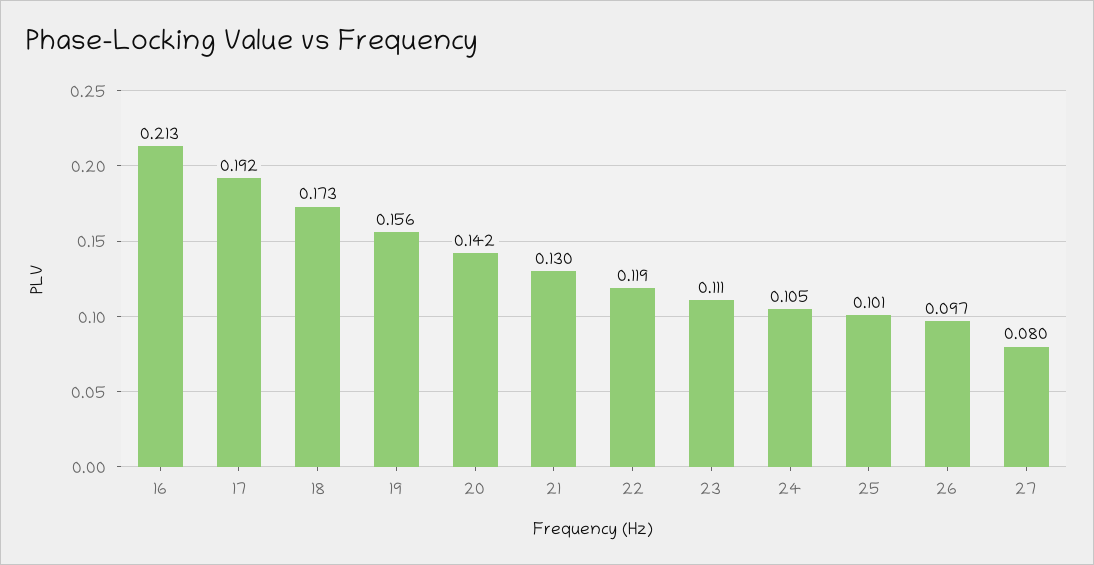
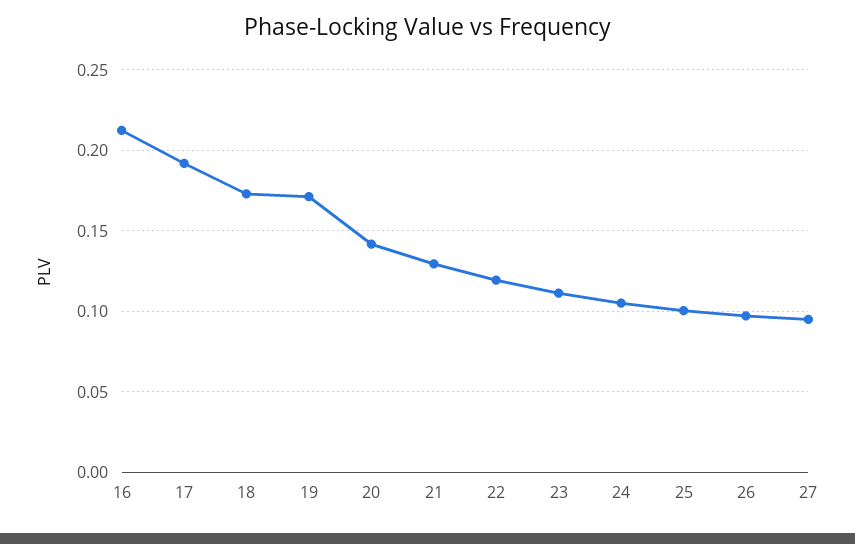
  {
    "16": 0.213,
    "17": 0.192,
    "18": 0.173,
-   "19": 0.156,
+   "19": 0.17,
    "20": 0.142,
    "21": 0.13,
    "22": 0.119,
    "23": 0.111,
    "24": 0.105,
    "25": 0.101,
    "26": 0.097,
-   "27": 0.08
+   "27": 0.095
  }

